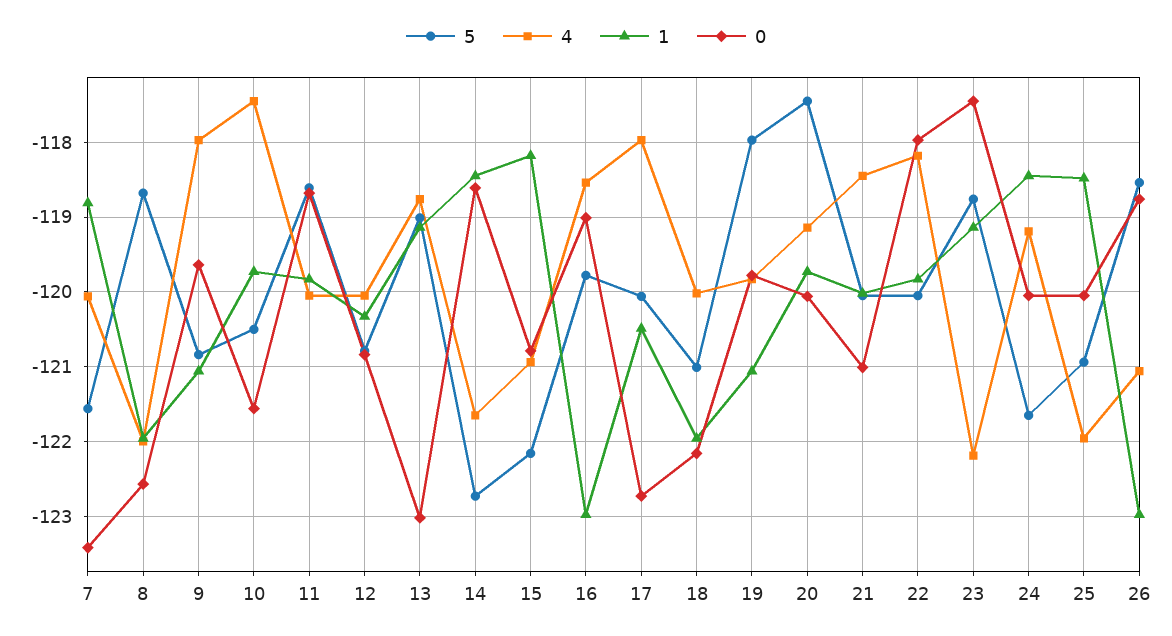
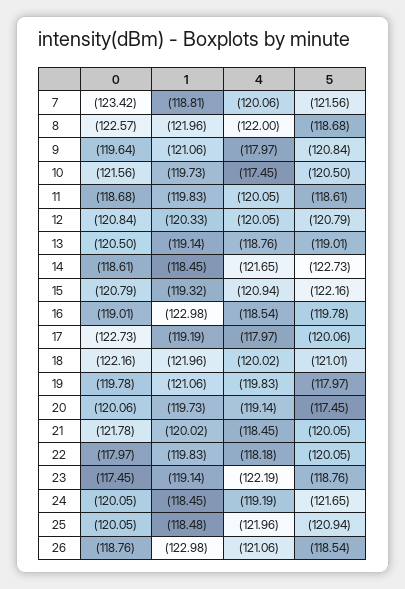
  {
    "5": {
      "7": -121.56,
      "8": -118.68,
      "9": -120.84,
      "10": -120.5,
      "11": -118.61,
      "12": -120.79,
      "13": -119.01,
      "14": -122.73,
      "15": -122.16,
      "16": -119.78,
      "17": -120.06,
      "18": -121.01,
      "19": -117.97,
      "20": -117.45,
      "21": -120.05,
      "22": -120.05,
      "23": -118.76,
      "24": -121.65,
      "25": -120.94,
      "26": -118.54
    },
    "4": {
      "7": -120.06,
      "8": -122,
      "9": -117.97,
      "10": -117.45,
      "11": -120.05,
      "12": -120.05,
      "13": -118.76,
      "14": -121.65,
      "15": -120.94,
      "16": -118.54,
      "17": -117.97,
      "18": -120.02,
      "19": -119.83,
      "20": -119.14,
      "21": -118.45,
      "22": -118.18,
      "23": -122.19,
      "24": -119.19,
      "25": -121.96,
      "26": -121.06
    },
    "1": {
      "7": -118.81,
      "8": -121.96,
      "9": -121.06,
      "10": -119.73,
      "11": -119.83,
      "12": -120.33,
      "13": -119.14,
      "14": -118.45,
-     "15": -118.2,
+     "15": -119.32,
      "16": -122.98,
-     "17": -120.5,
+     "17": -119.19,
      "18": -121.96,
      "19": -121.06,
      "20": -119.73,
      "21": -120.02,
      "22": -119.83,
      "23": -119.14,
      "24": -118.45,
      "25": -118.48,
      "26": -122.98
    },
    "0": {
      "7": -123.42,
      "8": -122.57,
      "9": -119.64,
      "10": -121.56,
      "11": -118.68,
      "12": -120.84,
-     "13": -123,
+     "13": -120.5,
      "14": -118.61,
      "15": -120.79,
      "16": -119.01,
      "17": -122.73,
      "18": -122.16,
      "19": -119.78,
      "20": -120.06,
-     "21": -121,
+     "21": -121.78,
      "22": -117.97,
      "23": -117.45,
      "24": -120.05,
      "25": -120.05,
      "26": -118.76
    }
  }

